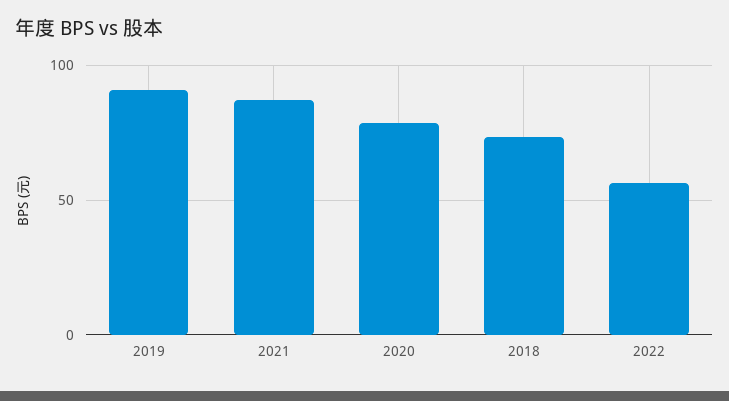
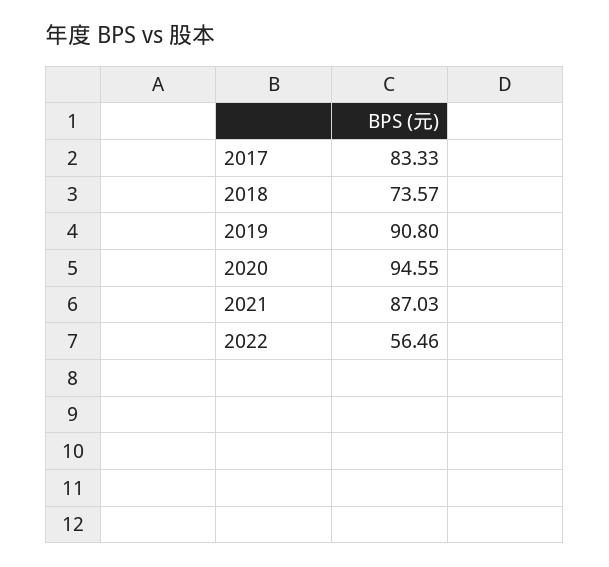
  {
    "2019": 90.8,
    "2021": 87.03,
-   "2020": 80,
+   "2020": 94.55,
    "2018": 73.57,
-   "2022": 56.46
+   "2022": 56.46,
+   "2017": 83.33
  }

